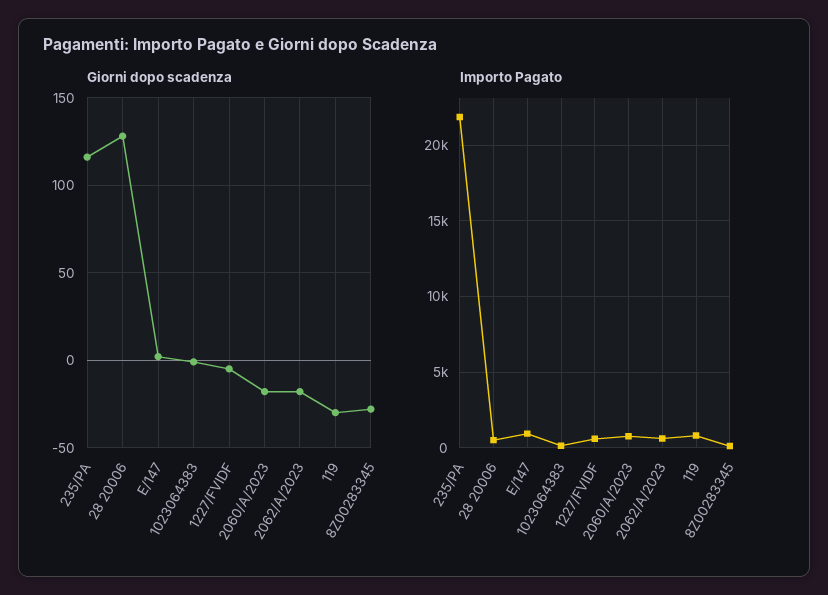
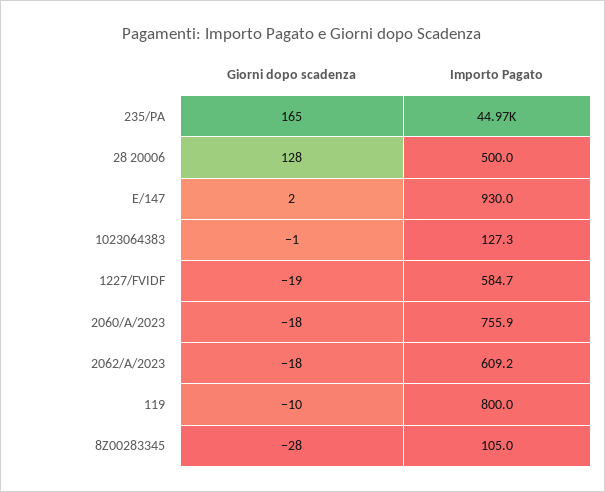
  {
    "Giorni dopo scadenza": {
-     "235/PA": 115,
+     "235/PA": 165,
      "28 20006": 128,
      "E/147": 2,
      "1023064383": -1,
-     "1227/FVIDF": -5,
+     "1227/FVIDF": -19,
      "2060/A/2023": -18,
      "2062/A/2023": -18,
-     "119": -30,
+     "119": -10,
      "8Z00283345": -28
    },
    "Importo Pagato": {
-     "235/PA": 22000,
+     "235/PA": 44970,
      "28 20006": 500,
      "E/147": 930,
      "1023064383": 127.3,
      "1227/FVIDF": 584.7,
      "2060/A/2023": 755.9,
      "2062/A/2023": 609.2,
      "119": 800,
      "8Z00283345": 105
    }
  }

